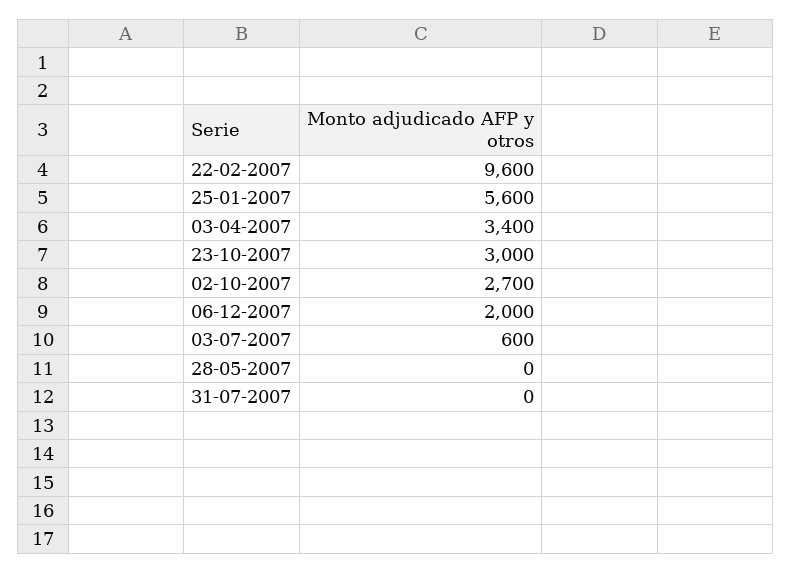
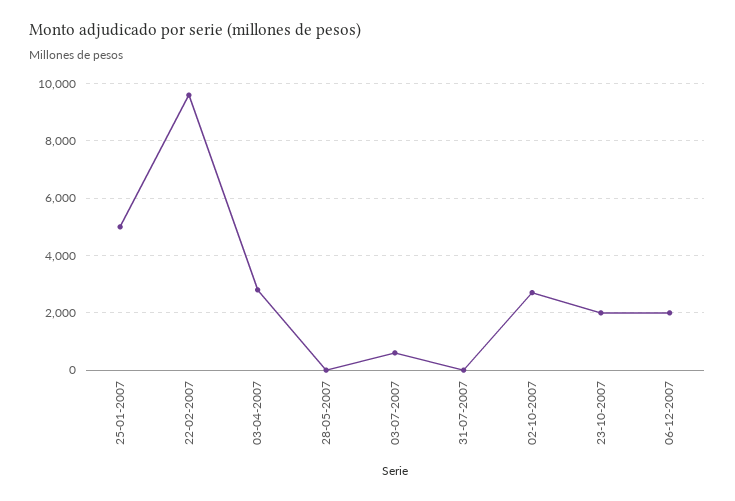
  {
    "22-02-2007": 9600,
-   "25-01-2007": 5600,
+   "25-01-2007": 5000,
-   "03-04-2007": 3400,
+   "03-04-2007": 2750,
-   "23-10-2007": 3000,
+   "23-10-2007": 2000,
    "02-10-2007": 2700,
    "06-12-2007": 2000,
    "03-07-2007": 600,
    "28-05-2007": 0,
    "31-07-2007": 0
  }

